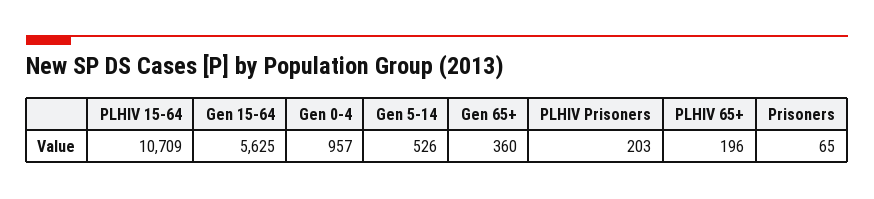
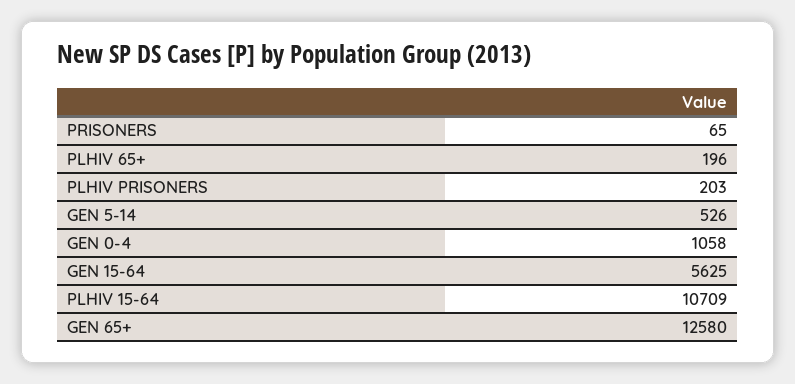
  {
    "PLHIV 15-64": 10709,
    "Gen 15-64": 5625,
-   "Gen 0-4": 957,
+   "Gen 0-4": 1058,
    "Gen 5-14": 526,
-   "Gen 65+": 360,
+   "Gen 65+": 12580,
    "PLHIV Prisoners": 203,
    "PLHIV 65+": 196,
    "Prisoners": 65
  }

